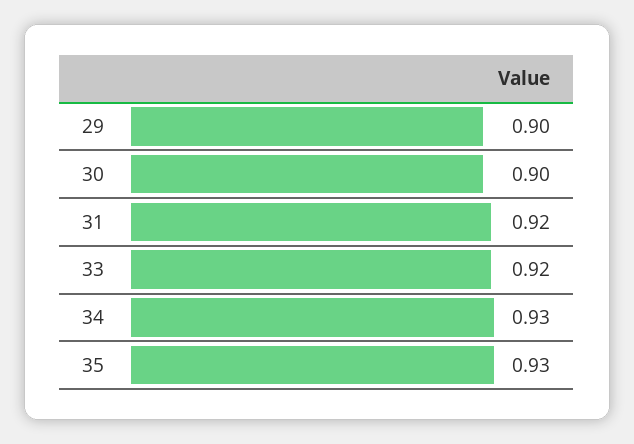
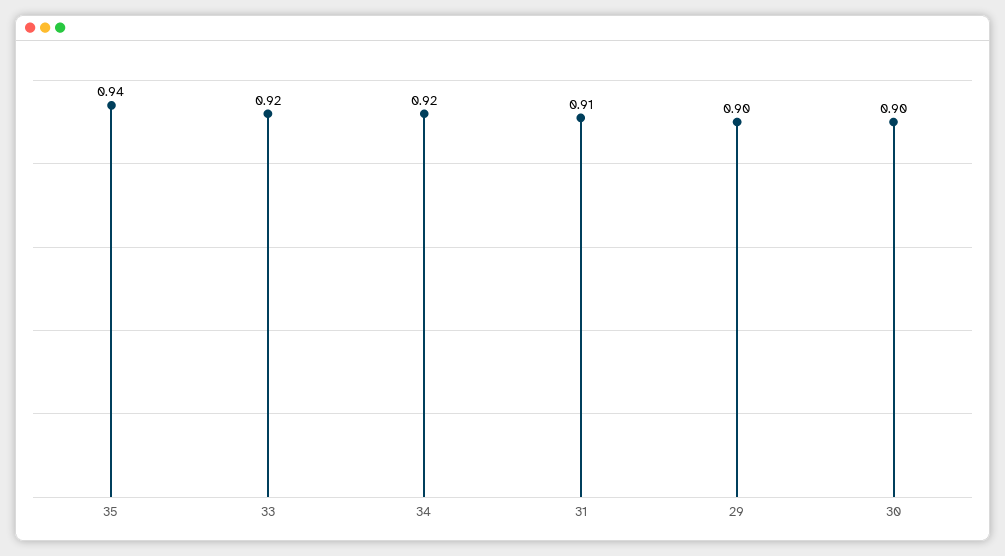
  {
    "29": 0.9,
    "30": 0.9,
-   "31": 0.92,
+   "31": 0.91,
    "33": 0.92,
-   "34": 0.93,
+   "34": 0.92,
-   "35": 0.93
+   "35": 0.94
  }

